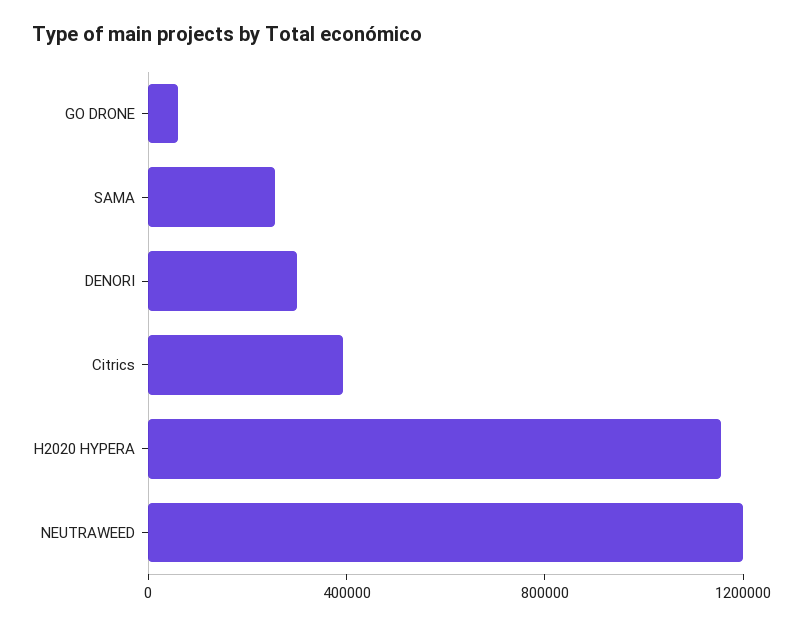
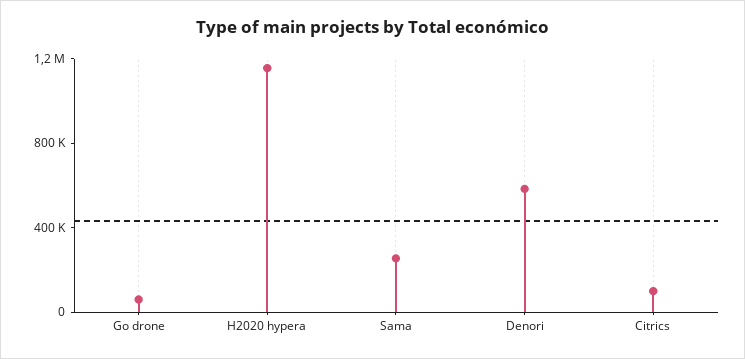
  {
    "GO DRONE": 100000,
    "SAMA": 300000,
-   "DENORI": 300000,
+   "DENORI": 600000,
-   "Citrics": 400000,
+   "Citrics": 100000,
-   "H2020 HYPERA": 1200000,
+   "H2020 HYPERA": 1200000
-   "NEUTRAWEED": 1200000
  }

